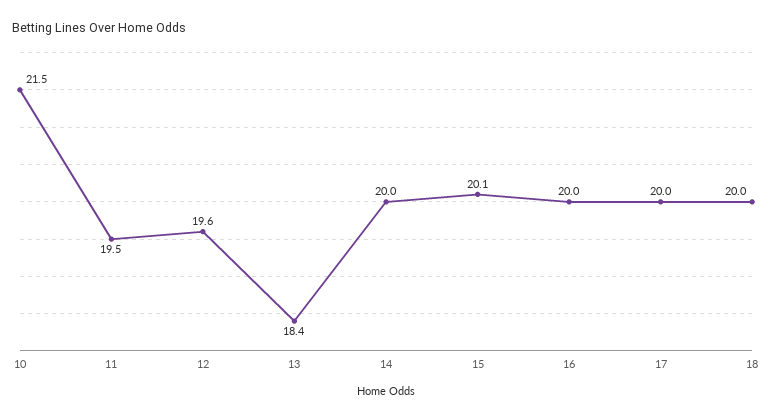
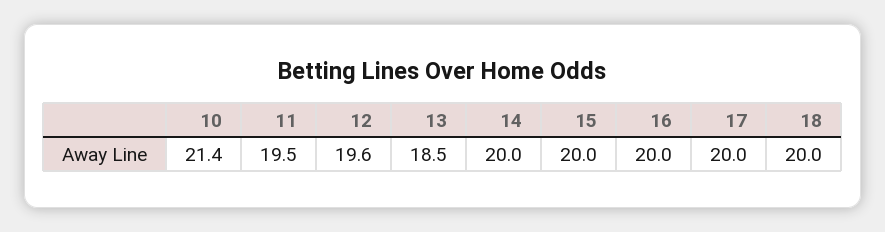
  {
-   "10": 21.5,
+   "10": 21.4,
    "11": 19.5,
    "12": 19.6,
-   "13": 18.4,
+   "13": 18.5,
    "14": 20,
-   "15": 20.1,
+   "15": 20,
    "16": 20,
    "17": 20,
    "18": 20
  }

